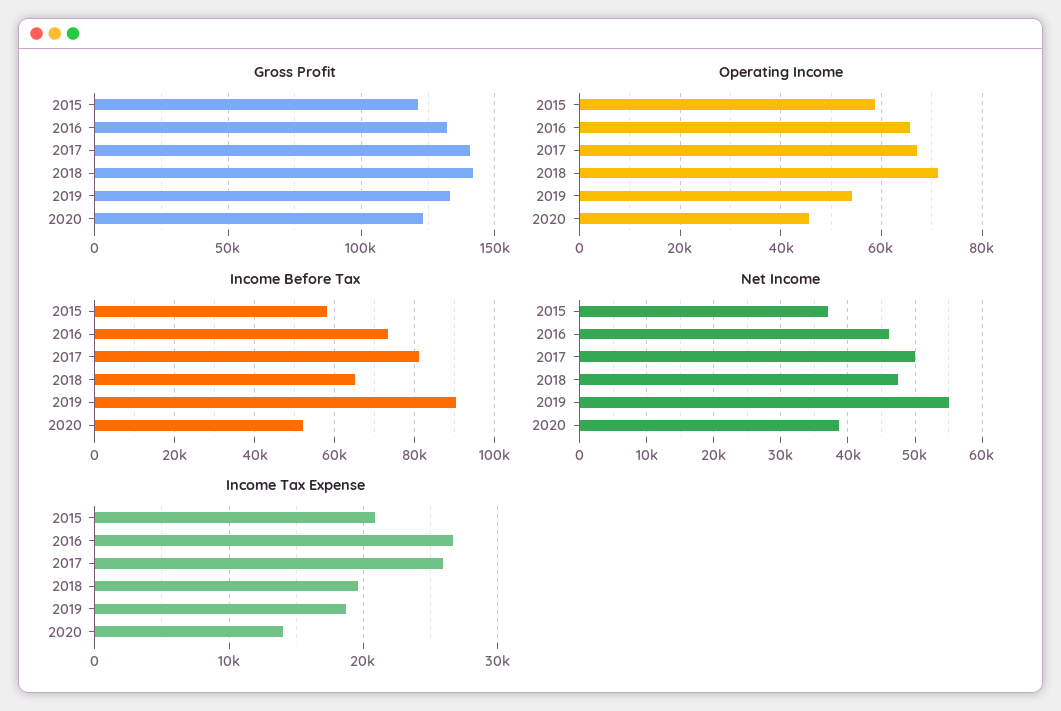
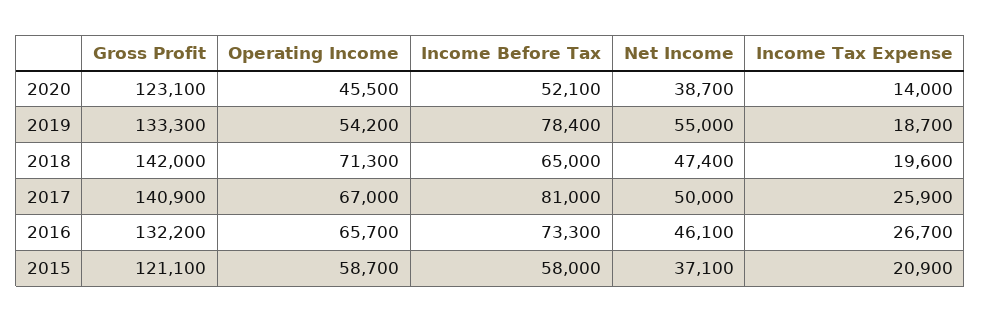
  {
    "Gross Profit": {
      "2015": 121100,
      "2016": 132200,
      "2017": 140900,
      "2018": 142000,
      "2019": 133300,
      "2020": 123100
    },
    "Operating Income": {
      "2015": 58700,
      "2016": 65700,
      "2017": 67000,
      "2018": 71300,
      "2019": 54200,
      "2020": 45500
    },
    "Income Before Tax": {
      "2015": 58000,
      "2016": 73300,
      "2017": 81000,
      "2018": 65000,
-     "2019": 90000,
+     "2019": 78400,
      "2020": 52100
    },
    "Net Income": {
      "2015": 37100,
      "2016": 46100,
      "2017": 50000,
      "2018": 47400,
      "2019": 55000,
      "2020": 38700
    },
    "Income Tax Expense": {
      "2015": 20900,
      "2016": 26700,
      "2017": 25900,
      "2018": 19600,
      "2019": 18700,
      "2020": 14000
    }
  }

